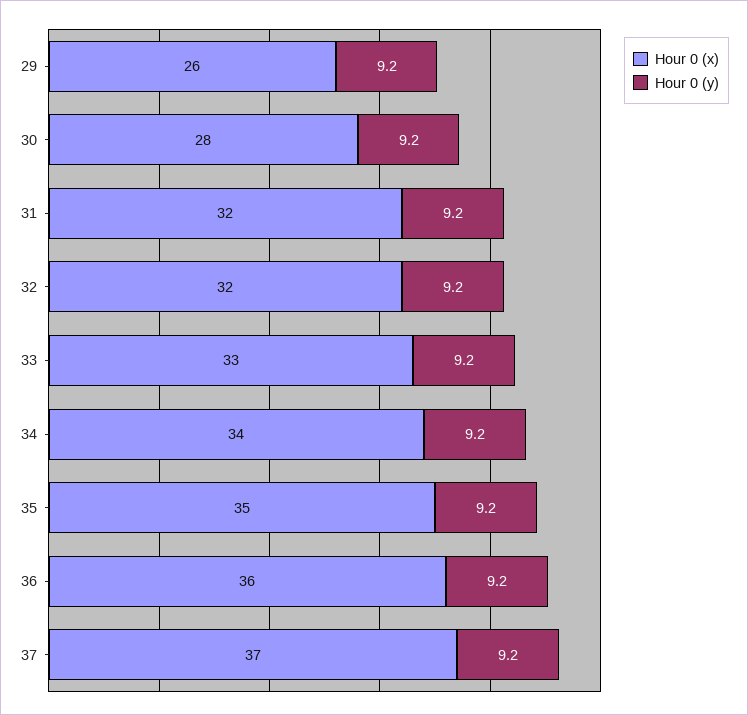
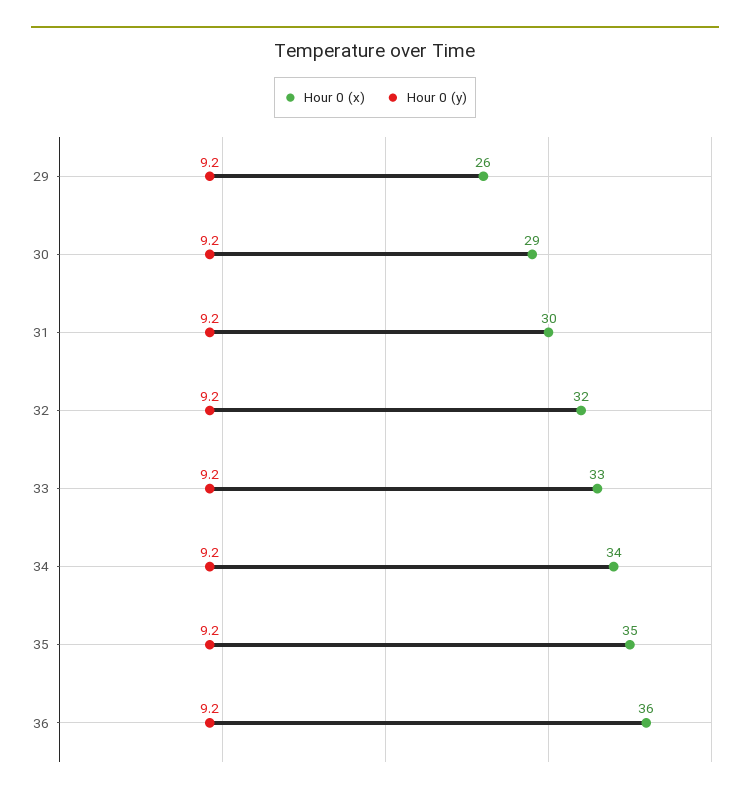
  {
    "Hour 0 (x)": {
      "29": 26,
-     "30": 28,
+     "30": 29,
-     "31": 32,
+     "31": 30,
      "32": 32,
      "33": 33,
      "34": 34,
      "35": 35,
-     "36": 36,
+     "36": 36
-     "37": 37
    },
    "Hour 0 (y)": {
      "29": 9.2,
      "30": 9.2,
      "31": 9.2,
      "32": 9.2,
      "33": 9.2,
      "34": 9.2,
      "35": 9.2,
-     "36": 9.2,
+     "36": 9.2
-     "37": 9.2
    }
  }

